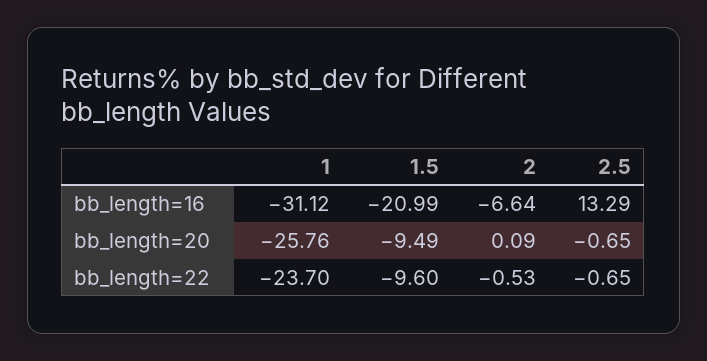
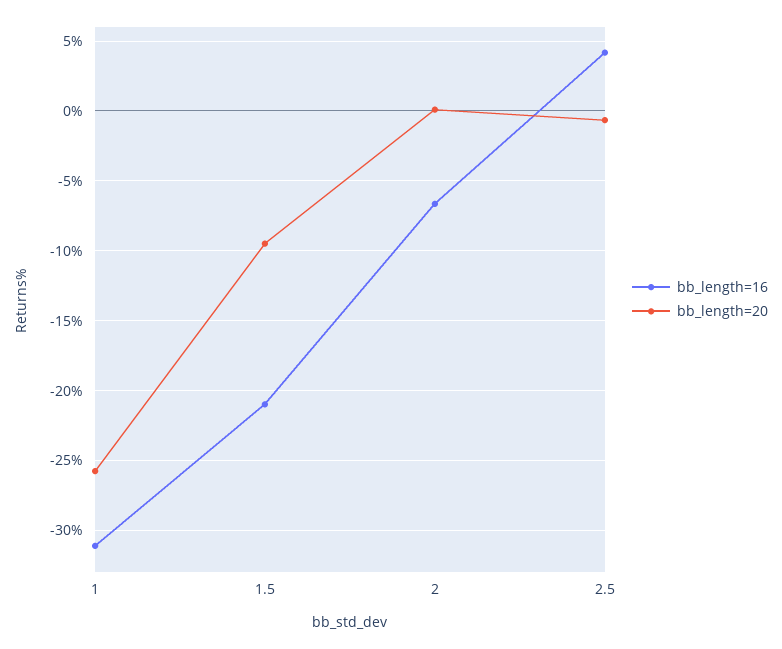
  {
    "bb_length=16": {
      "1": -31.12,
      "1.5": -20.99,
      "2": -6.64,
-     "2.5": 13.29
+     "2.5": 4
    },
    "bb_length=20": {
      "1": -25.76,
      "1.5": -9.49,
      "2": 0.09,
      "2.5": -0.65
-   },
+   }
-   "bb_length=22": {
-     "1": -23.7,
-     "1.5": -9.6,
-     "2": -0.53,
-     "2.5": -0.65
-   }
  }

